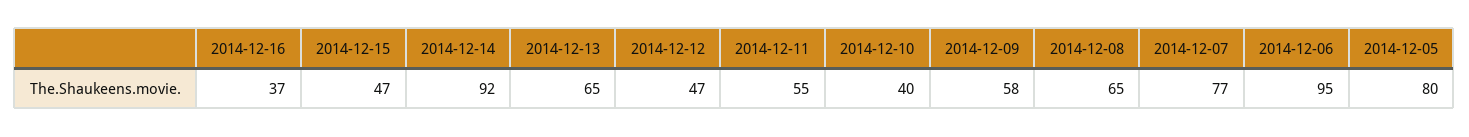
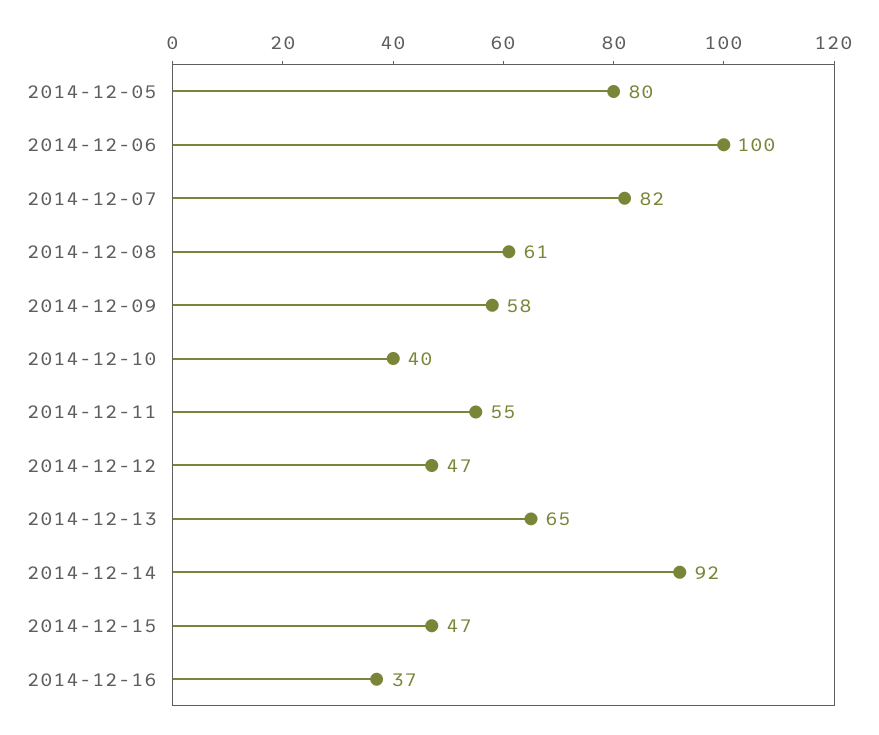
  {
    "2014-12-16": 37,
    "2014-12-15": 47,
    "2014-12-14": 92,
    "2014-12-13": 65,
    "2014-12-12": 47,
    "2014-12-11": 55,
    "2014-12-10": 40,
    "2014-12-09": 58,
-   "2014-12-08": 65,
+   "2014-12-08": 61,
-   "2014-12-07": 77,
+   "2014-12-07": 82,
-   "2014-12-06": 95,
+   "2014-12-06": 100,
    "2014-12-05": 80
  }

